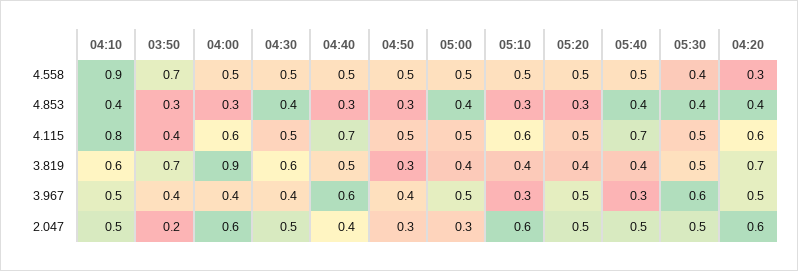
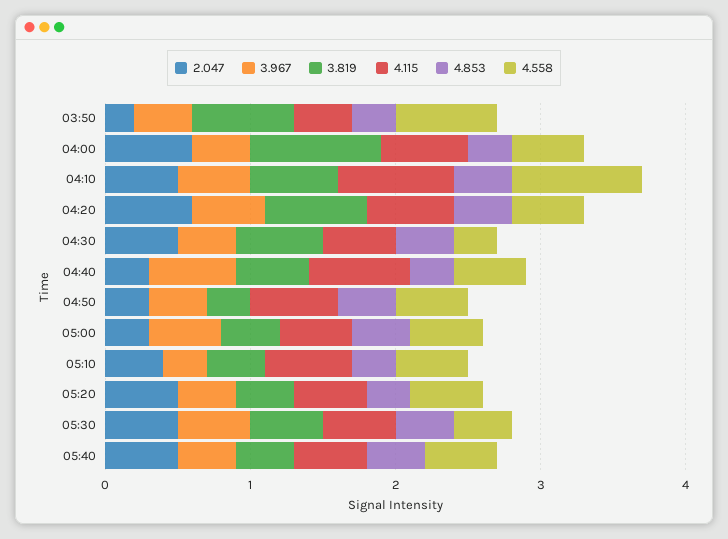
  {
    "4.558": {
      "04:10": 0.9,
      "03:50": 0.7,
      "04:00": 0.5,
-     "04:30": 0.5,
+     "04:30": 0.3,
      "04:40": 0.5,
      "04:50": 0.5,
      "05:00": 0.5,
      "05:10": 0.5,
      "05:20": 0.5,
      "05:40": 0.5,
      "05:30": 0.4,
-     "04:20": 0.3
+     "04:20": 0.5
    },
    "4.853": {
      "04:10": 0.4,
      "03:50": 0.3,
      "04:00": 0.3,
      "04:30": 0.4,
      "04:40": 0.3,
-     "04:50": 0.3,
+     "04:50": 0.4,
      "05:00": 0.4,
      "05:10": 0.3,
      "05:20": 0.3,
      "05:40": 0.4,
      "05:30": 0.4,
      "04:20": 0.4
    },
    "4.115": {
      "04:10": 0.8,
      "03:50": 0.4,
      "04:00": 0.6,
      "04:30": 0.5,
      "04:40": 0.7,
-     "04:50": 0.5,
+     "04:50": 0.6,
      "05:00": 0.5,
      "05:10": 0.6,
      "05:20": 0.5,
-     "05:40": 0.7,
+     "05:40": 0.5,
      "05:30": 0.5,
      "04:20": 0.6
    },
    "3.819": {
      "04:10": 0.6,
      "03:50": 0.7,
      "04:00": 0.9,
      "04:30": 0.6,
      "04:40": 0.5,
      "04:50": 0.3,
      "05:00": 0.4,
      "05:10": 0.4,
      "05:20": 0.4,
      "05:40": 0.4,
      "05:30": 0.5,
      "04:20": 0.7
    },
    "3.967": {
      "04:10": 0.5,
      "03:50": 0.4,
      "04:00": 0.4,
      "04:30": 0.4,
      "04:40": 0.6,
      "04:50": 0.4,
      "05:00": 0.5,
      "05:10": 0.3,
-     "05:20": 0.5,
+     "05:20": 0.4,
-     "05:40": 0.3,
+     "05:40": 0.4,
-     "05:30": 0.6,
+     "05:30": 0.5,
      "04:20": 0.5
    },
    "2.047": {
      "04:10": 0.5,
      "03:50": 0.2,
      "04:00": 0.6,
      "04:30": 0.5,
-     "04:40": 0.4,
+     "04:40": 0.3,
      "04:50": 0.3,
      "05:00": 0.3,
-     "05:10": 0.6,
+     "05:10": 0.4,
      "05:20": 0.5,
      "05:40": 0.5,
      "05:30": 0.5,
      "04:20": 0.6
    }
  }

